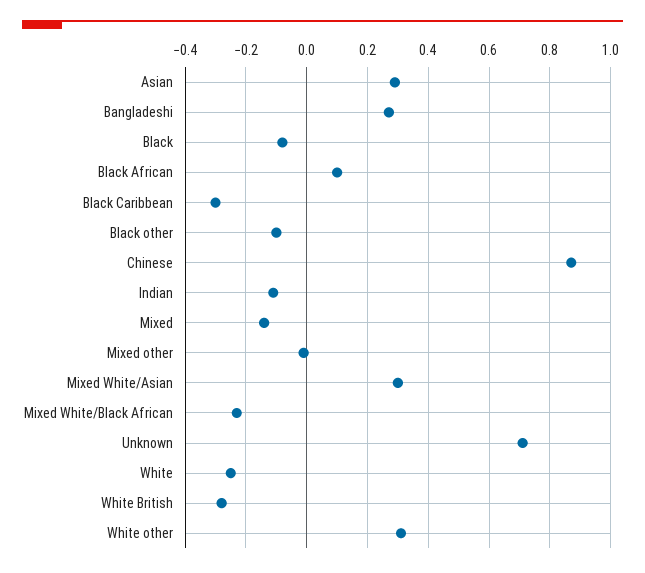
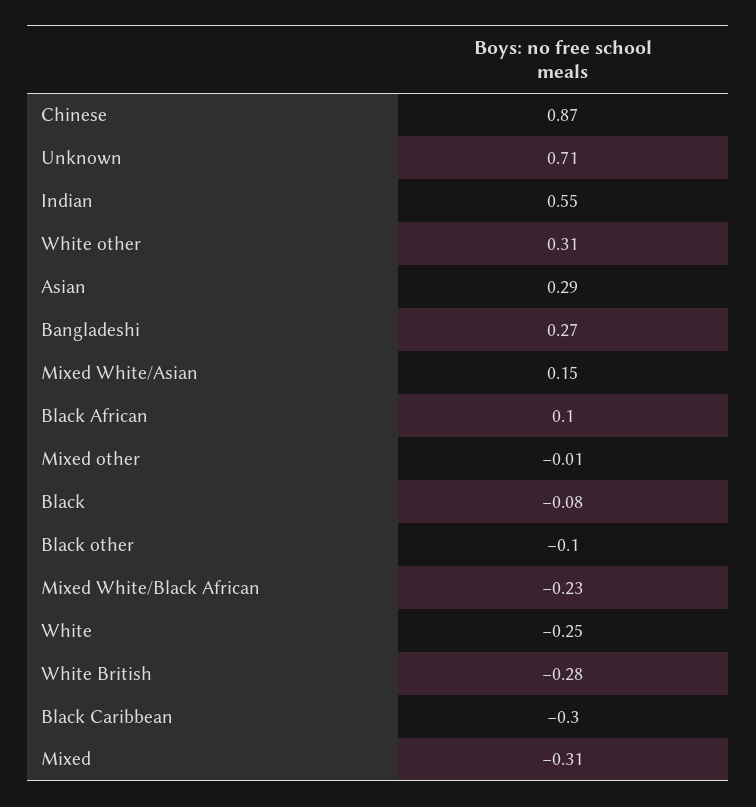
  {
    "Asian": 0.29,
    "Bangladeshi": 0.27,
    "Black": -0.08,
    "Black African": 0.1,
    "Black Caribbean": -0.3,
    "Black other": -0.1,
    "Chinese": 0.87,
-   "Indian": -0.1,
+   "Indian": 0.55,
-   "Mixed": -0.15,
+   "Mixed": -0.31,
    "Mixed other": -0.01,
-   "Mixed White/Asian": 0.3,
+   "Mixed White/Asian": 0.15,
    "Mixed White/Black African": -0.23,
    "Unknown": 0.71,
    "White": -0.25,
    "White British": -0.28,
    "White other": 0.31
  }

